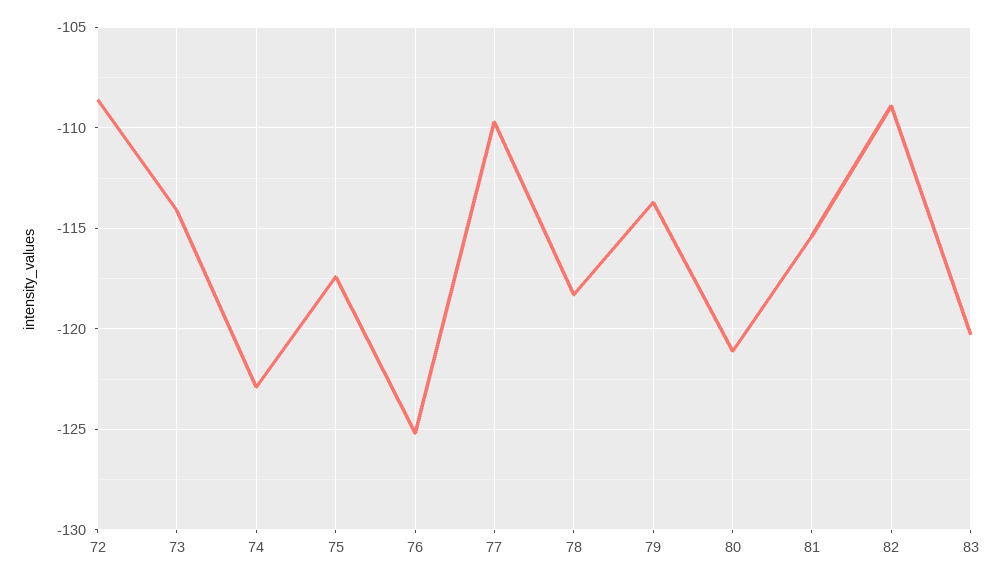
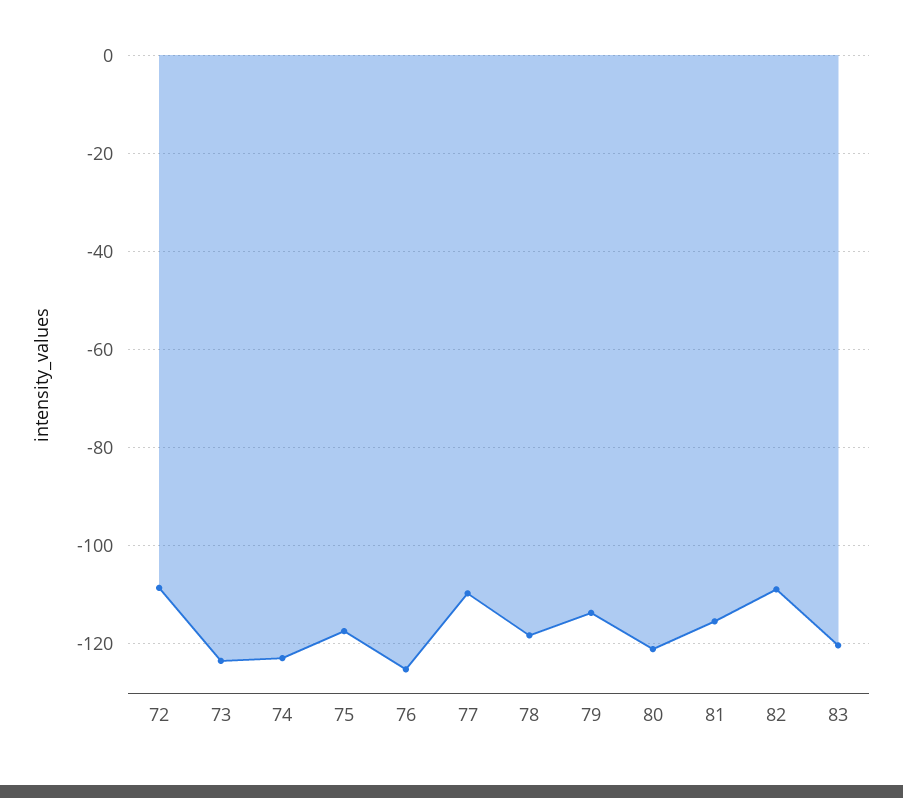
  {
    "72": -108.5,
-   "73": -114,
+   "73": -124,
    "74": -123,
    "75": -117.5,
    "76": -125,
    "77": -109.5,
    "78": -118.5,
    "79": -113.5,
    "80": -121,
    "81": -115.5,
    "82": -109,
    "83": -120.5
  }

